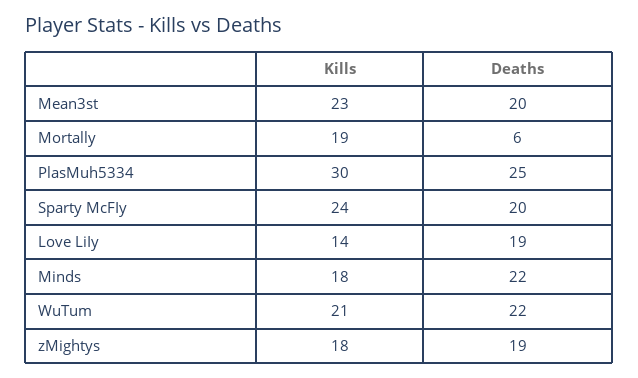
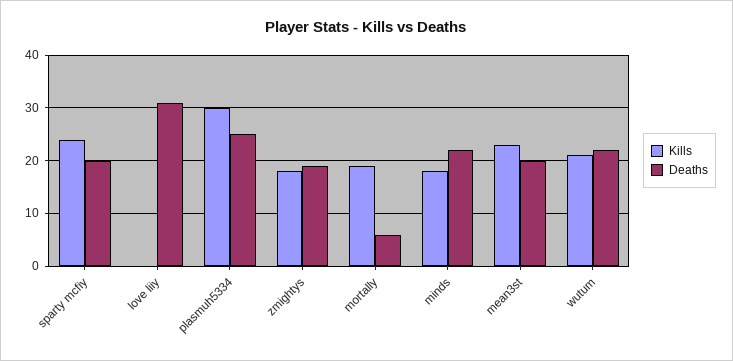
  {
    "Kills": {
      "Mean3st": 23,
      "Mortally": 19,
      "PlasMuh5334": 30,
      "Sparty McFIy": 24,
-     "Love LiIy": 14,
+     "Love LiIy": 0,
      "Minds": 18,
      "WuTum": 21,
      "zMightys": 18
    },
    "Deaths": {
      "Mean3st": 20,
      "Mortally": 6,
      "PlasMuh5334": 25,
      "Sparty McFIy": 20,
-     "Love LiIy": 19,
+     "Love LiIy": 30,
      "Minds": 22,
      "WuTum": 22,
      "zMightys": 19
    }
  }

